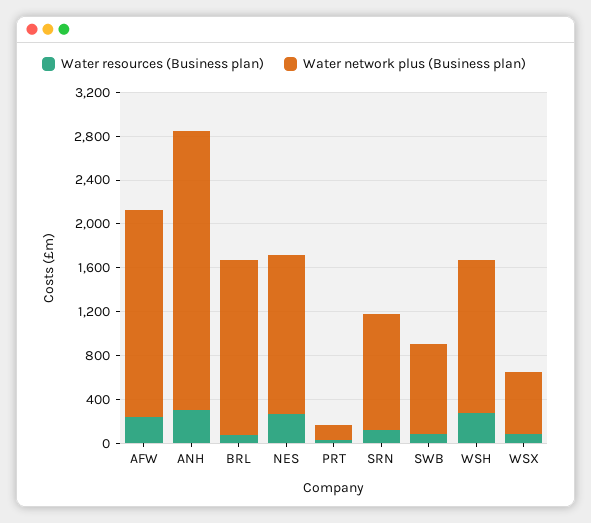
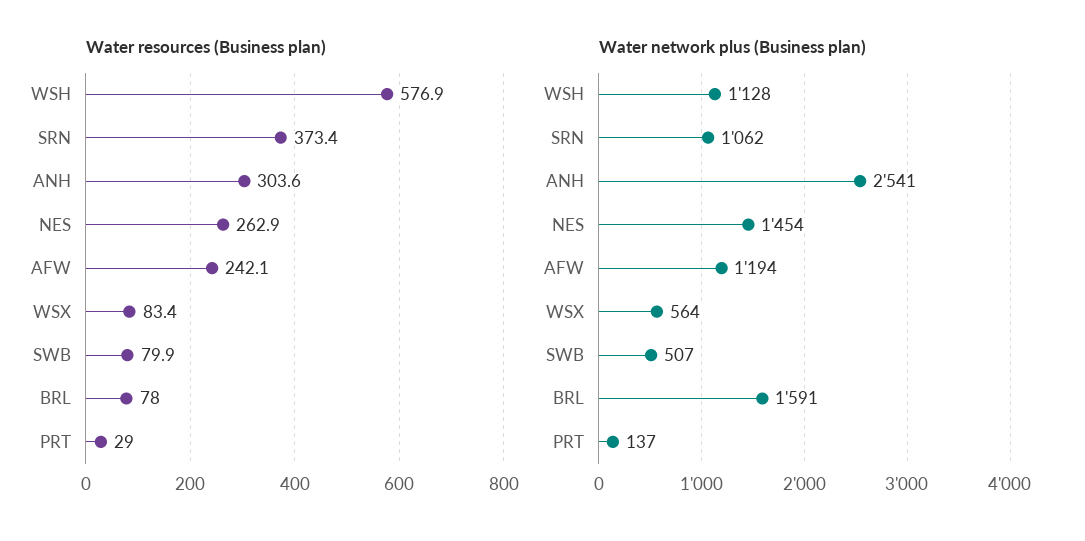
  {
    "Water resources (Business plan)": {
      "AFW": 242.1,
      "ANH": 303.6,
      "BRL": 78,
      "NES": 262.9,
      "PRT": 29,
-     "SRN": 100,
+     "SRN": 373.4,
      "SWB": 79.9,
-     "WSH": 300,
+     "WSH": 576.9,
      "WSX": 83.4
    },
    "Water network plus (Business plan)": {
-     "AFW": 1900,
+     "AFW": 1194,
      "ANH": 2541,
      "BRL": 1591,
      "NES": 1454,
      "PRT": 137,
      "SRN": 1062,
-     "SWB": 800,
+     "SWB": 507,
-     "WSH": 1400,
+     "WSH": 1128,
      "WSX": 564
    }
  }

